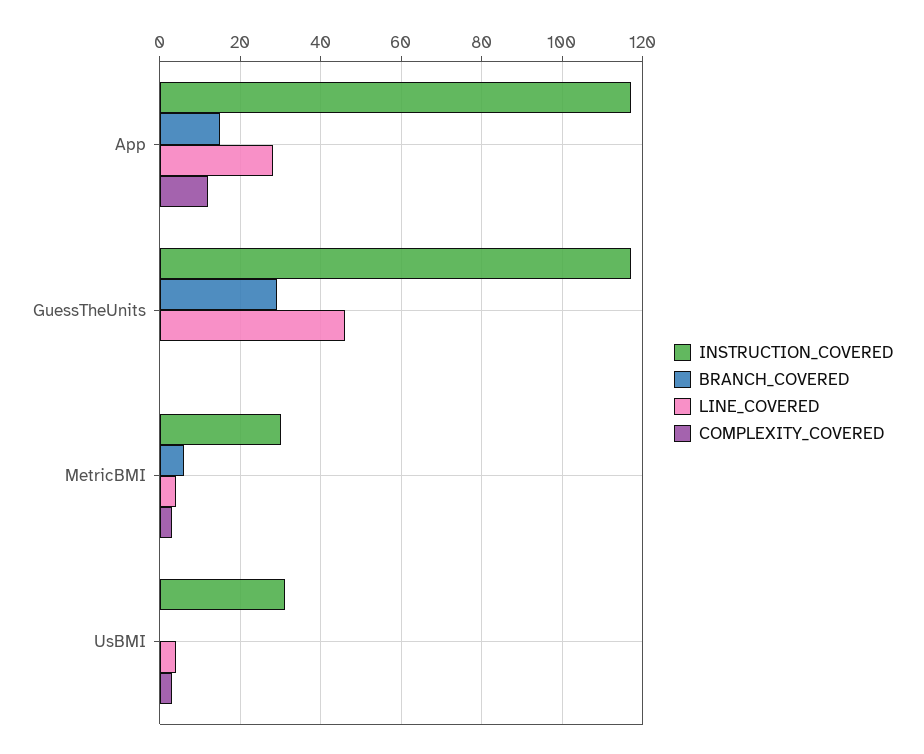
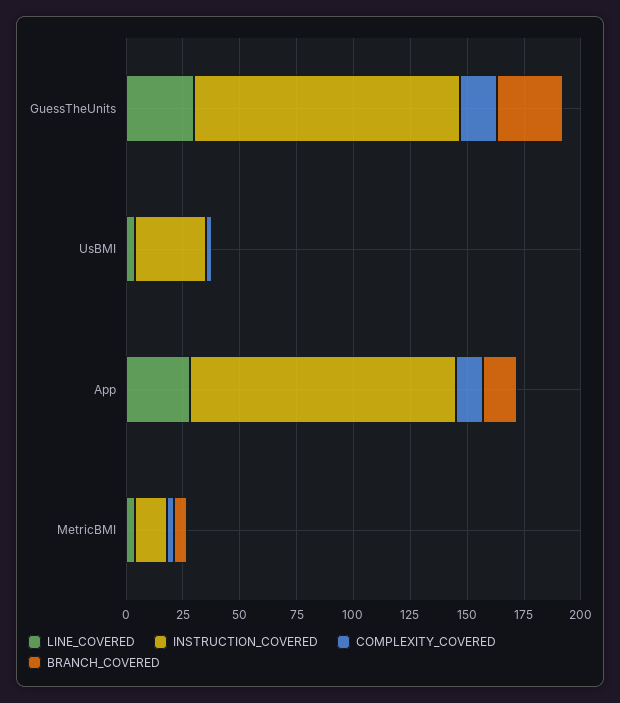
  {
    "INSTRUCTION_COVERED": {
      "App": 115,
      "GuessTheUnits": 115,
-     "MetricBMI": 30,
+     "MetricBMI": 15,
      "UsBMI": 30
    },
    "BRANCH_COVERED": {
      "App": 15,
      "GuessTheUnits": 30,
      "MetricBMI": 5,
      "UsBMI": 0
    },
    "LINE_COVERED": {
      "App": 30,
-     "GuessTheUnits": 45,
+     "GuessTheUnits": 30,
      "MetricBMI": 5,
      "UsBMI": 5
    },
    "COMPLEXITY_COVERED": {
      "App": 10,
-     "GuessTheUnits": 0,
+     "GuessTheUnits": 15,
      "MetricBMI": 5,
      "UsBMI": 5
    }
  }

